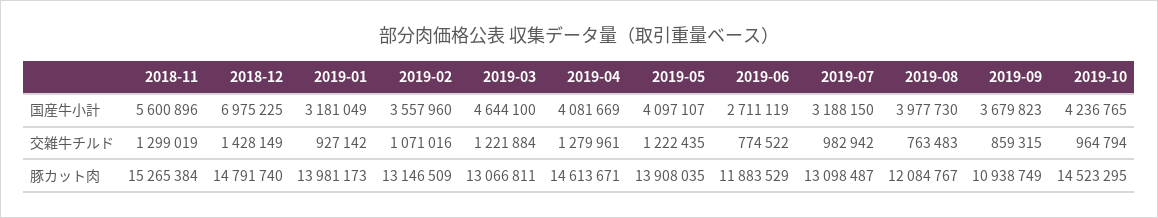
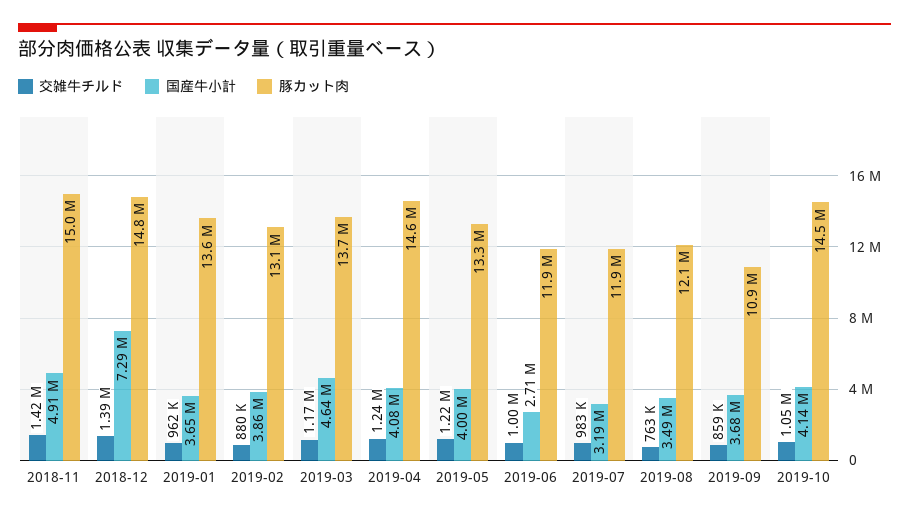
  {
    "国産牛小計": {
-     "2018-11": 5600896,
+     "2018-11": 4910000,
-     "2018-12": 6975225,
+     "2018-12": 7290000,
-     "2019-01": 3181049,
+     "2019-01": 3650000,
-     "2019-02": 3557960,
+     "2019-02": 3860000,
      "2019-03": 4644100,
      "2019-04": 4081669,
-     "2019-05": 4097107,
+     "2019-05": 4000000,
      "2019-06": 2711119,
      "2019-07": 3188150,
-     "2019-08": 3977730,
+     "2019-08": 3490000,
      "2019-09": 3679823,
-     "2019-10": 4236765
+     "2019-10": 4140000
    },
    "交雑牛チルド": {
-     "2018-11": 1299019,
+     "2018-11": 1420000,
-     "2018-12": 1428149,
+     "2018-12": 1390000,
-     "2019-01": 927142,
+     "2019-01": 962000,
-     "2019-02": 1071016,
+     "2019-02": 880000,
-     "2019-03": 1221884,
+     "2019-03": 1170000,
-     "2019-04": 1279961,
+     "2019-04": 1240000,
      "2019-05": 1222435,
-     "2019-06": 774522,
+     "2019-06": 1000000,
      "2019-07": 982942,
      "2019-08": 763483,
      "2019-09": 859315,
-     "2019-10": 964794
+     "2019-10": 1050000
    },
    "豚カット肉": {
-     "2018-11": 15265384,
+     "2018-11": 15000000,
      "2018-12": 14791740,
-     "2019-01": 13981173,
+     "2019-01": 13600000,
      "2019-02": 13146509,
-     "2019-03": 13066811,
+     "2019-03": 13700000,
      "2019-04": 14613671,
-     "2019-05": 13908035,
+     "2019-05": 13300000,
      "2019-06": 11883529,
-     "2019-07": 13098487,
+     "2019-07": 11900000,
      "2019-08": 12084767,
      "2019-09": 10938749,
      "2019-10": 14523295
    }
  }

